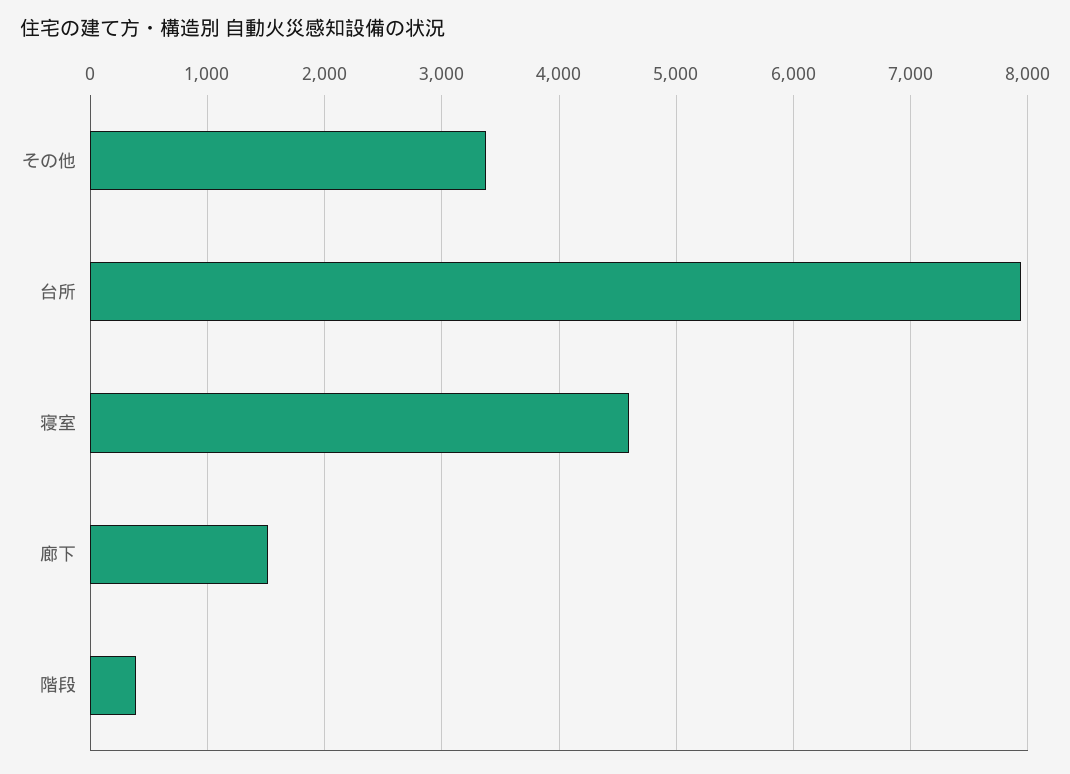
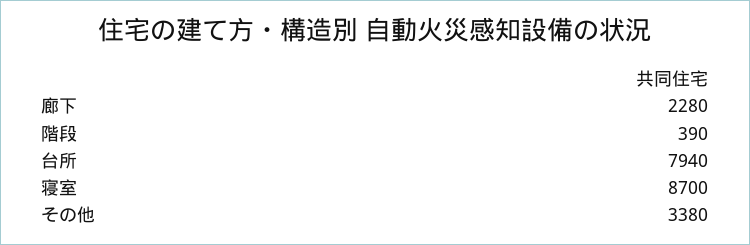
  {
    "その他": 3380,
    "台所": 7940,
-   "寝室": 4600,
+   "寝室": 8700,
-   "廊下": 1500,
+   "廊下": 2280,
    "階段": 390
  }

